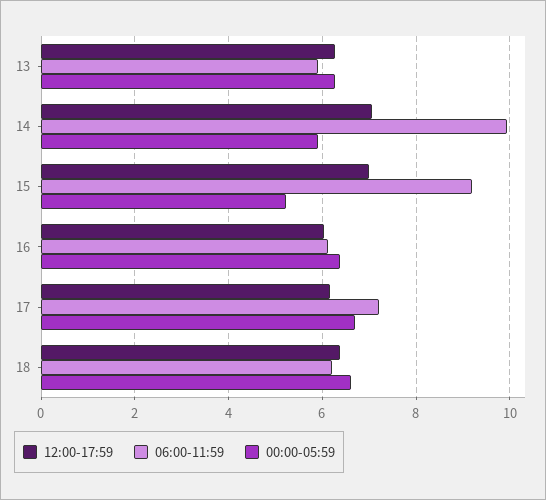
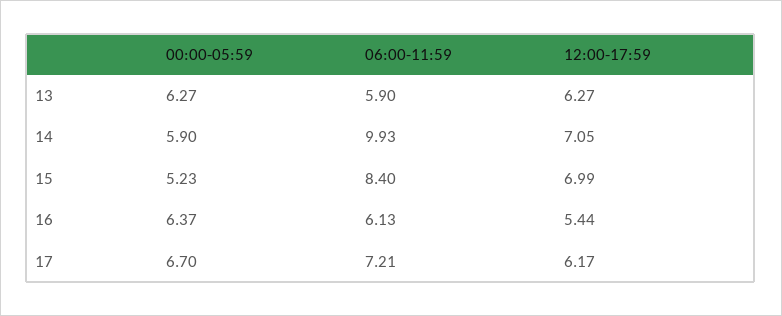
  {
    "12:00-17:59": {
      "13": 6.27,
      "14": 7.05,
      "15": 6.99,
-     "16": 6,
+     "16": 5.44,
-     "17": 6.17,
+     "17": 6.17
-     "18": 6.4
    },
    "06:00-11:59": {
      "13": 5.9,
      "14": 9.93,
-     "15": 9.2,
+     "15": 8.4,
      "16": 6.13,
-     "17": 7.21,
+     "17": 7.21
-     "18": 6.2
    },
    "00:00-05:59": {
      "13": 6.27,
      "14": 5.9,
      "15": 5.23,
      "16": 6.37,
-     "17": 6.7,
+     "17": 6.7
-     "18": 6.6
    }
  }

